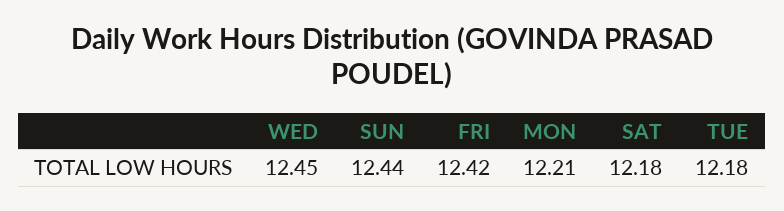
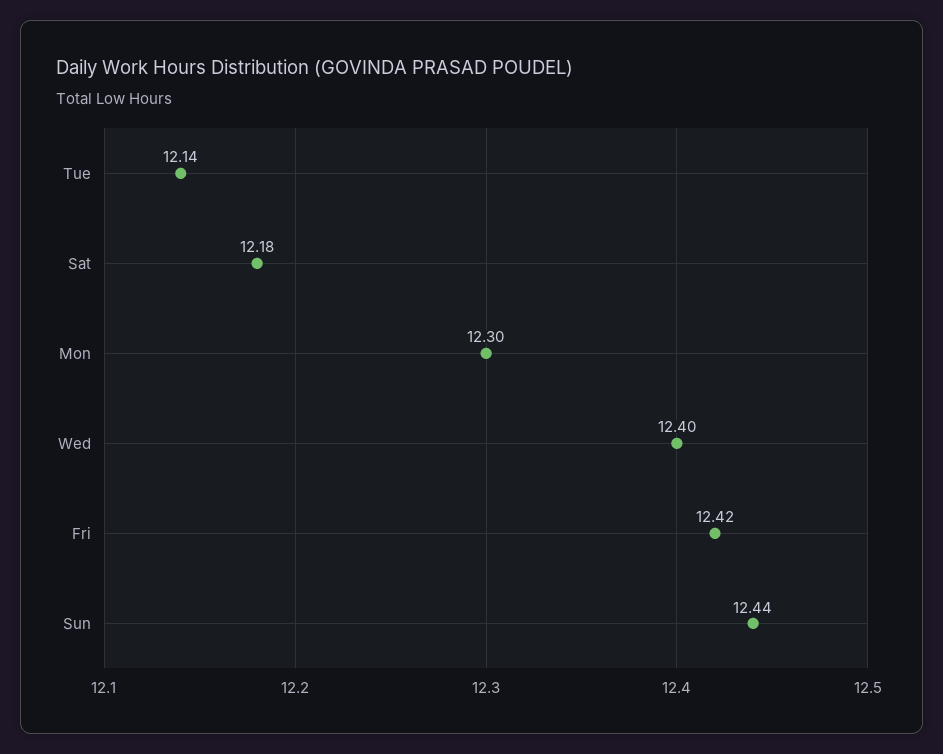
  {
-   "WED": 12.45,
+   "WED": 12.4,
    "SUN": 12.44,
    "FRI": 12.42,
-   "MON": 12.21,
+   "MON": 12.3,
    "SAT": 12.18,
-   "TUE": 12.18
+   "TUE": 12.14
  }

